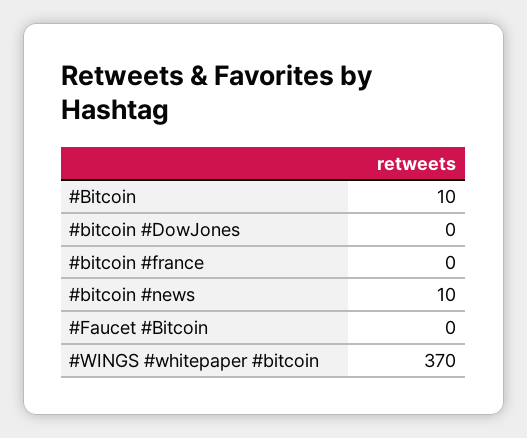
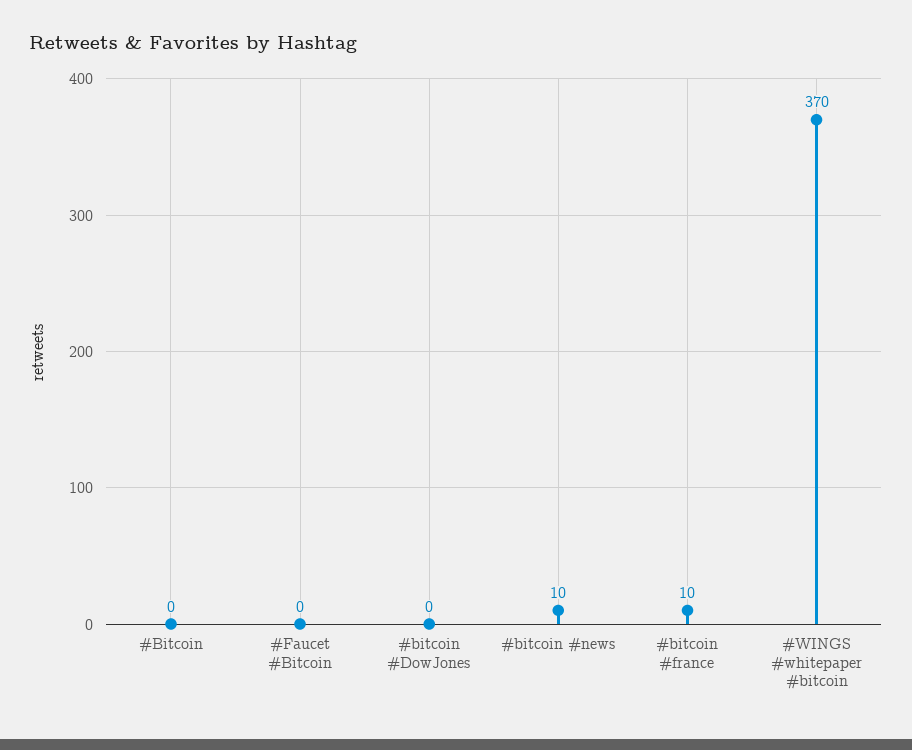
  {
-   "#Bitcoin": 10,
+   "#Bitcoin": 0,
    "#bitcoin #DowJones": 0,
-   "#bitcoin #france": 0,
+   "#bitcoin #france": 10,
    "#bitcoin #news": 10,
    "#Faucet #Bitcoin": 0,
    "#WINGS #whitepaper #bitcoin": 370
  }

